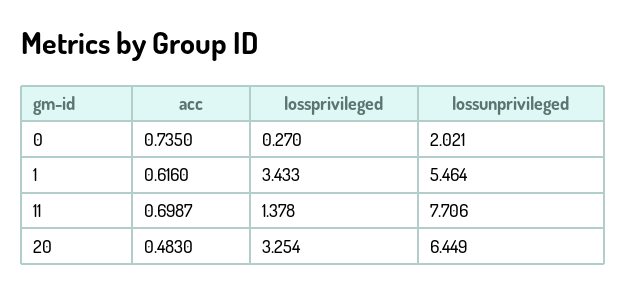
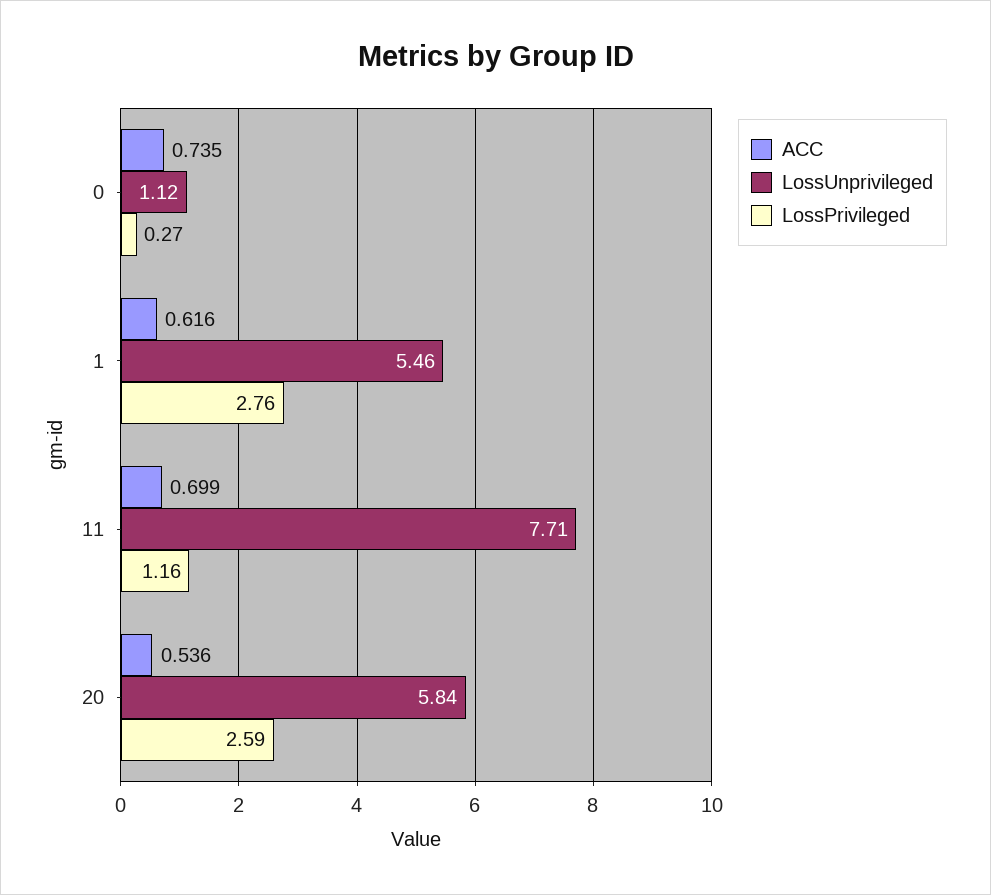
  {
    "acc": {
      "0": 0.735,
      "1": 0.616,
      "11": 0.6987,
-     "20": 0.483
+     "20": 0.536
    },
    "lossprivileged": {
      "0": 0.27,
-     "1": 3.433,
+     "1": 2.76,
-     "11": 1.378,
+     "11": 1.16,
-     "20": 3.254
+     "20": 2.59
    },
    "lossunprivileged": {
-     "0": 2.021,
+     "0": 1.12,
      "1": 5.464,
      "11": 7.706,
-     "20": 6.449
+     "20": 5.84
    }
  }

